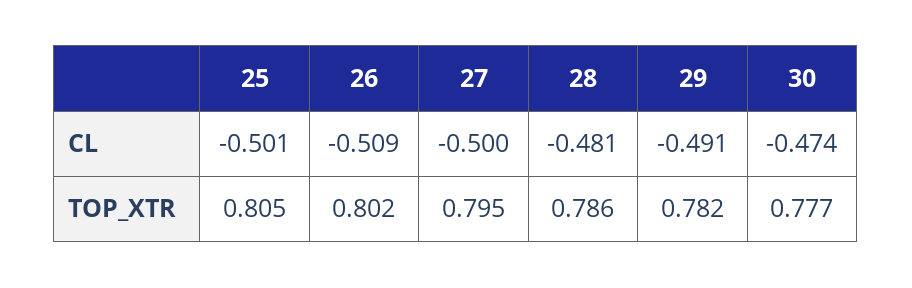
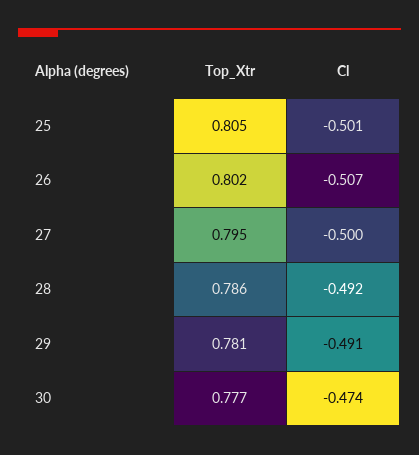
  {
    "25": {
      "CL": -0.501,
      "TOP_XTR": 0.805
    },
    "26": {
-     "CL": -0.509,
+     "CL": -0.507,
      "TOP_XTR": 0.802
    },
    "27": {
      "CL": -0.5,
      "TOP_XTR": 0.795
    },
    "28": {
-     "CL": -0.481,
+     "CL": -0.492,
      "TOP_XTR": 0.786
    },
    "29": {
      "CL": -0.491,
-     "TOP_XTR": 0.782
+     "TOP_XTR": 0.781
    },
    "30": {
      "CL": -0.474,
      "TOP_XTR": 0.777
    }
  }

